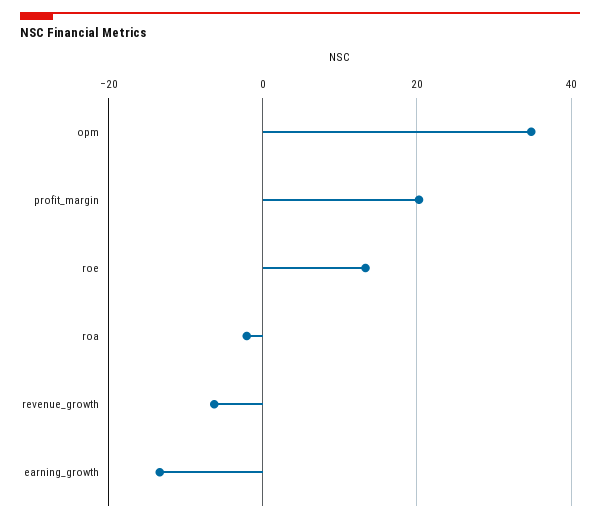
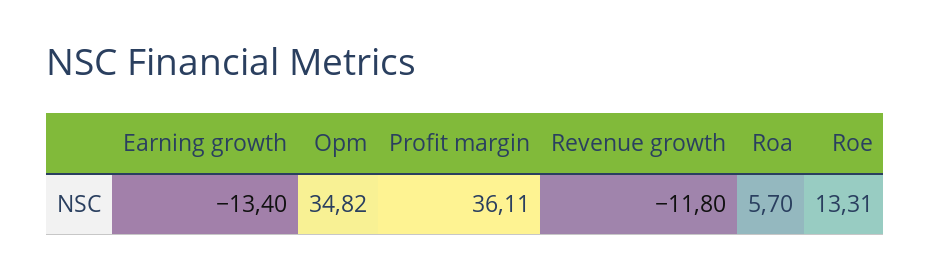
  {
    "opm": 34.82,
-   "profit_margin": 20,
+   "profit_margin": 36.11,
    "roe": 13.31,
-   "roa": -2,
+   "roa": 5.7,
-   "revenue_growth": -6,
+   "revenue_growth": -11.8,
    "earning_growth": -13.4
  }

